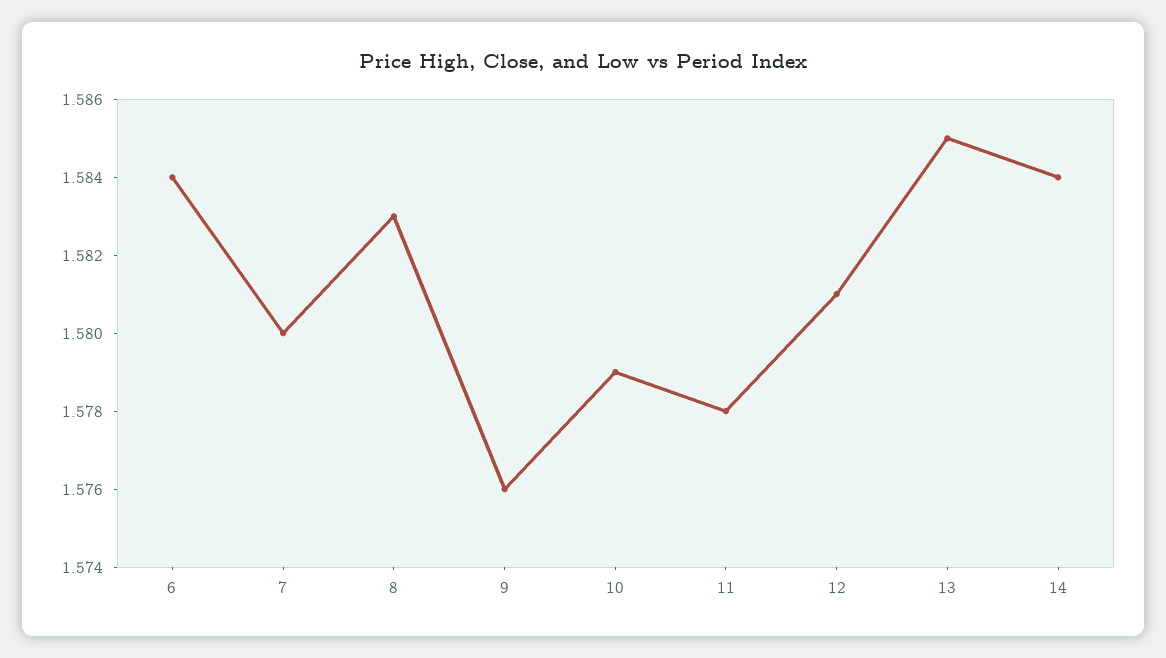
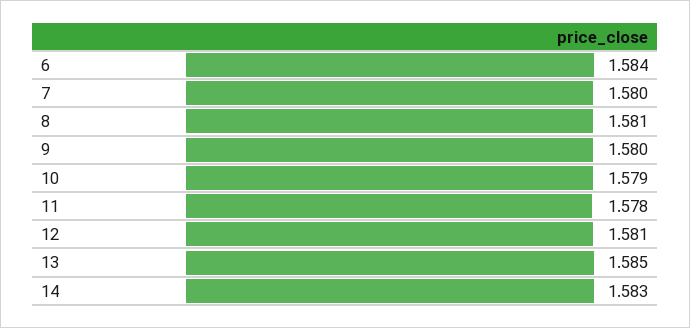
  {
    "6": 1.584,
    "7": 1.58,
-   "8": 1.583,
+   "8": 1.581,
-   "9": 1.576,
+   "9": 1.58,
    "10": 1.579,
    "11": 1.578,
    "12": 1.581,
    "13": 1.585,
-   "14": 1.584
+   "14": 1.583
  }

